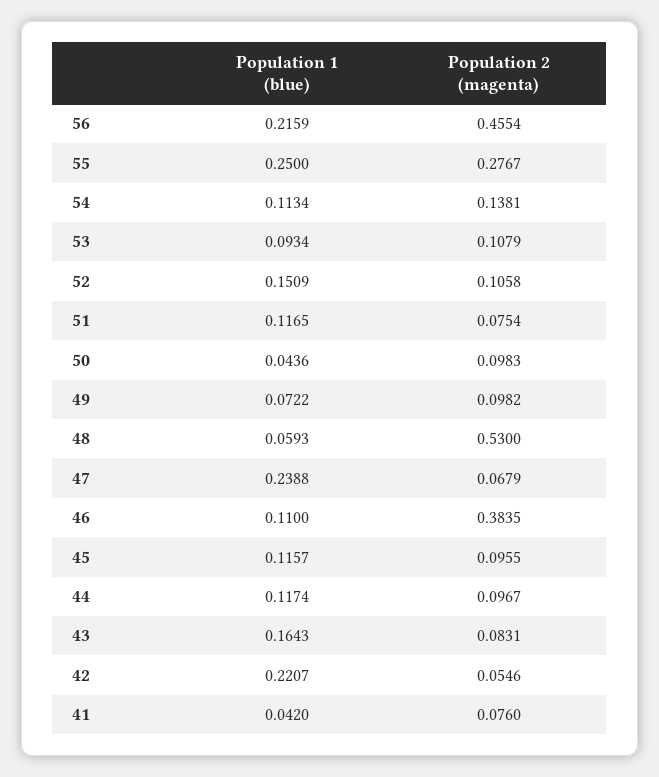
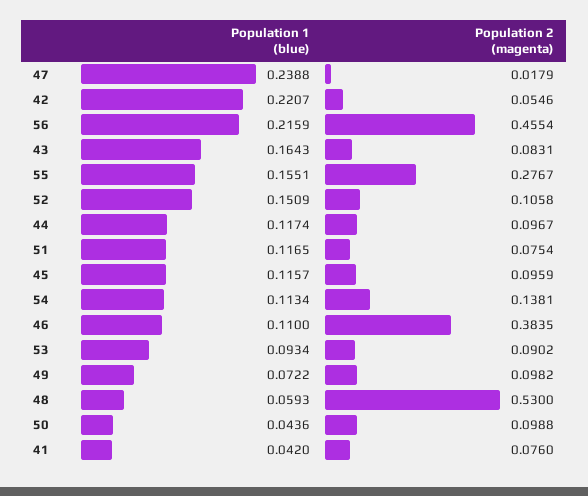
  {
    "Population 1 (blue)": {
      "56": 0.2159,
-     "55": 0.25,
+     "55": 0.1551,
      "54": 0.1134,
      "53": 0.0934,
      "52": 0.1509,
      "51": 0.1165,
      "50": 0.0436,
      "49": 0.0722,
      "48": 0.0593,
      "47": 0.2388,
      "46": 0.11,
      "45": 0.1157,
      "44": 0.1174,
      "43": 0.1643,
      "42": 0.2207,
      "41": 0.042
    },
    "Population 2 (magenta)": {
      "56": 0.4554,
      "55": 0.2767,
      "54": 0.1381,
-     "53": 0.1079,
+     "53": 0.0902,
      "52": 0.1058,
      "51": 0.0754,
-     "50": 0.0983,
+     "50": 0.0988,
      "49": 0.0982,
      "48": 0.53,
-     "47": 0.0679,
+     "47": 0.0179,
      "46": 0.3835,
-     "45": 0.0955,
+     "45": 0.0959,
      "44": 0.0967,
      "43": 0.0831,
      "42": 0.0546,
      "41": 0.076
    }
  }

